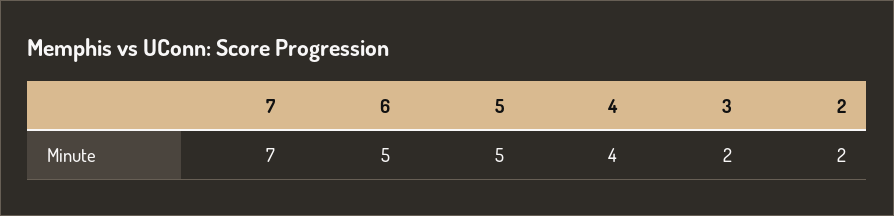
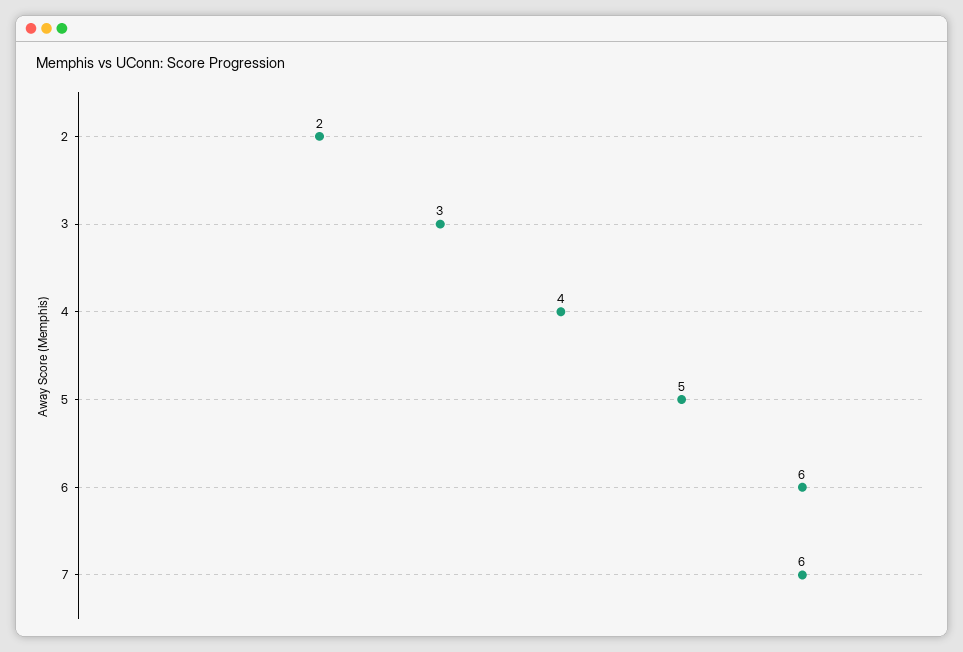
  {
-   "7": 7,
+   "7": 6,
-   "6": 5,
+   "6": 6,
    "5": 5,
    "4": 4,
-   "3": 2,
+   "3": 3,
    "2": 2
  }

